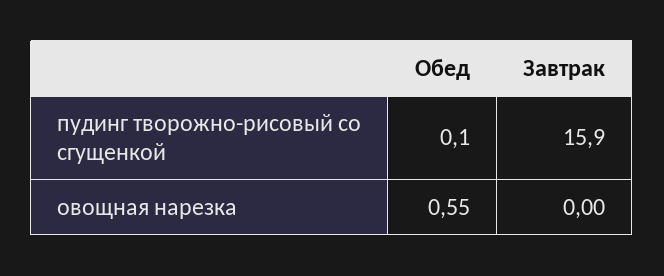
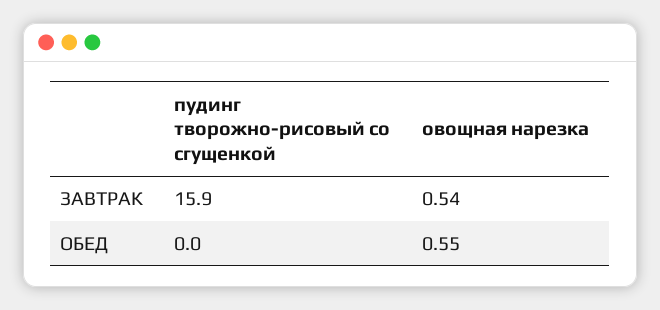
  {
    "Обед": {
-     "пудинг творожно-рисовый со сгущенкой": 0.1,
+     "пудинг творожно-рисовый со сгущенкой": 0,
      "овощная нарезка": 0.55
    },
    "Завтрак": {
      "пудинг творожно-рисовый со сгущенкой": 15.9,
-     "овощная нарезка": 0
+     "овощная нарезка": 0.54
    }
  }

